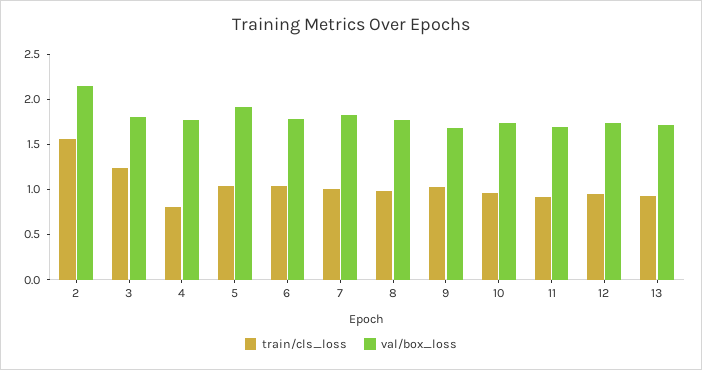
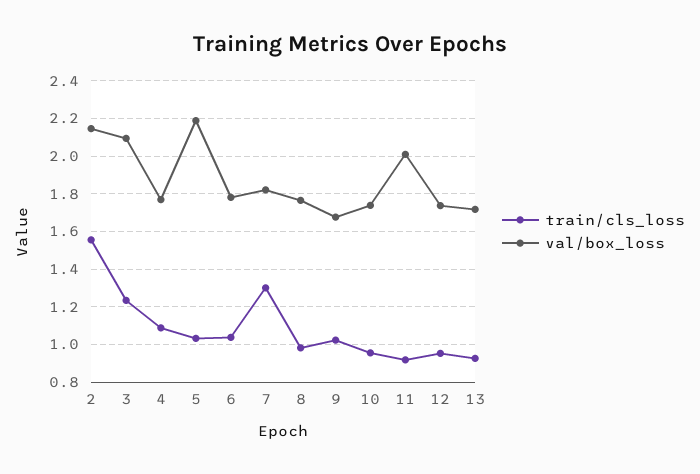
  {
    "train/cls_loss": {
      "2": 1.55,
      "3": 1.25,
-     "4": 0.8,
+     "4": 1.1,
      "5": 1.05,
      "6": 1.05,
-     "7": 1,
+     "7": 1.3,
      "8": 1,
      "9": 1,
      "10": 0.95,
      "11": 0.9,
      "12": 0.95,
      "13": 0.95
    },
    "val/box_loss": {
      "2": 2.15,
-     "3": 1.8,
+     "3": 2.1,
      "4": 1.75,
-     "5": 1.9,
+     "5": 2.2,
      "6": 1.8,
      "7": 1.8,
      "8": 1.75,
      "9": 1.7,
      "10": 1.75,
-     "11": 1.7,
+     "11": 2,
      "12": 1.75,
      "13": 1.7
    }
  }

